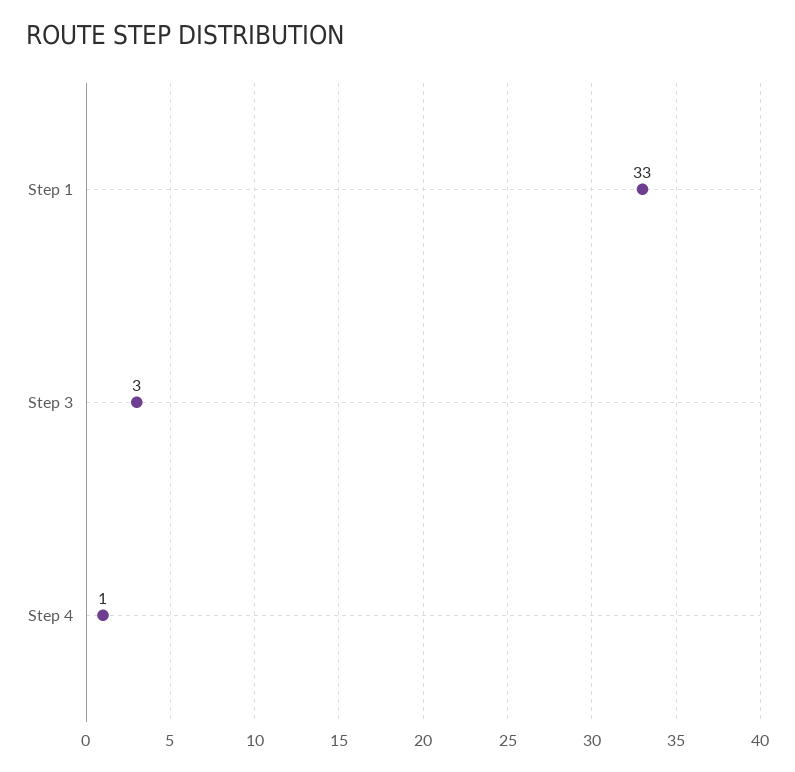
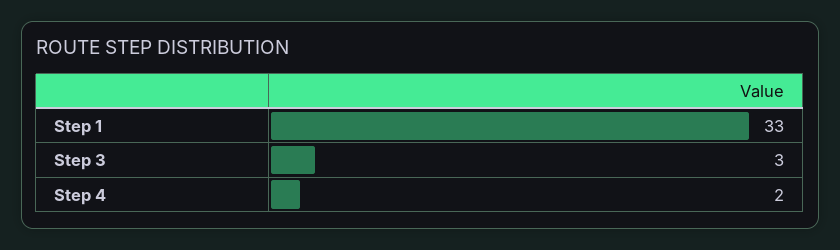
  {
    "Step 1": 33,
    "Step 3": 3,
-   "Step 4": 1
+   "Step 4": 2
  }

